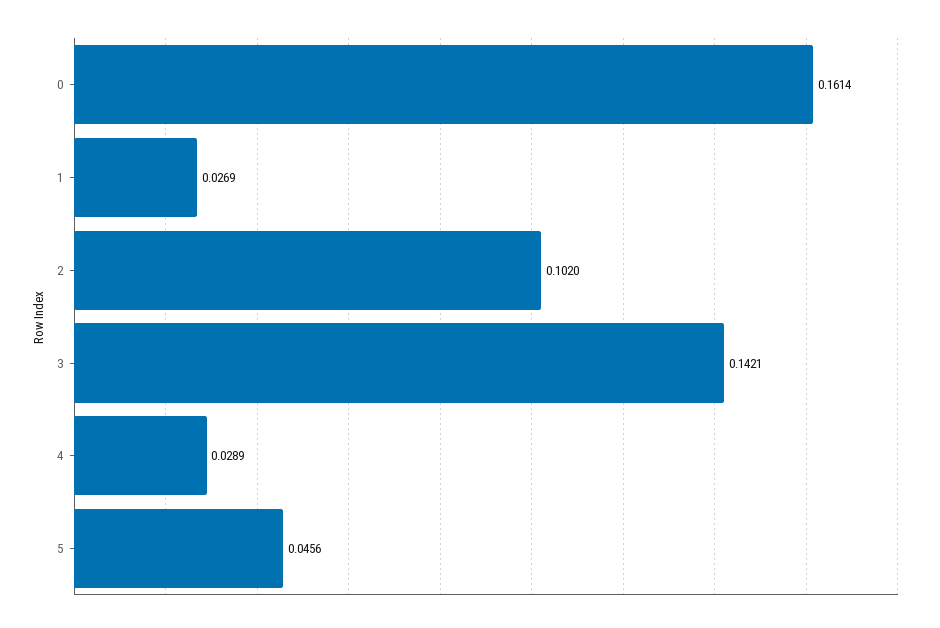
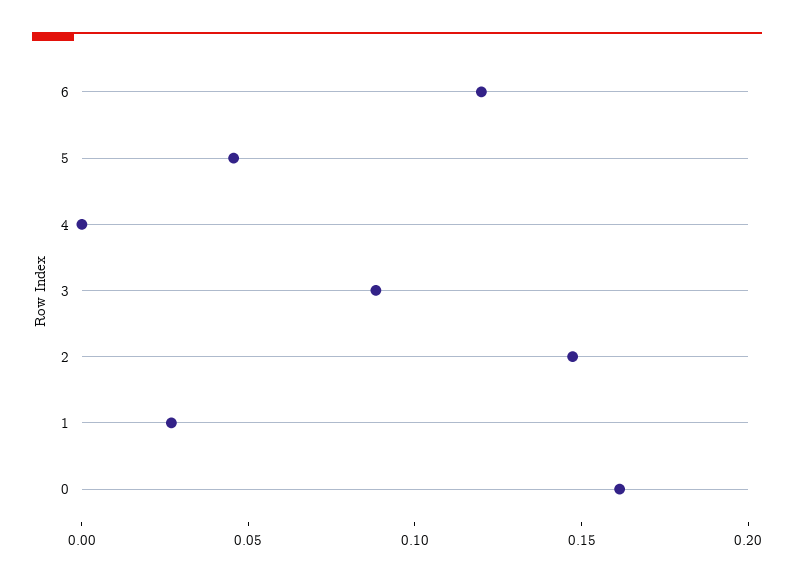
  {
    "0": 0.1614,
    "1": 0.0269,
-   "2": 0.102,
+   "2": 0.15,
-   "3": 0.1421,
+   "3": 0.09,
-   "4": 0.0289,
+   "4": 0,
-   "5": 0.0456
+   "5": 0.0456,
+   "6": 0.12
  }

